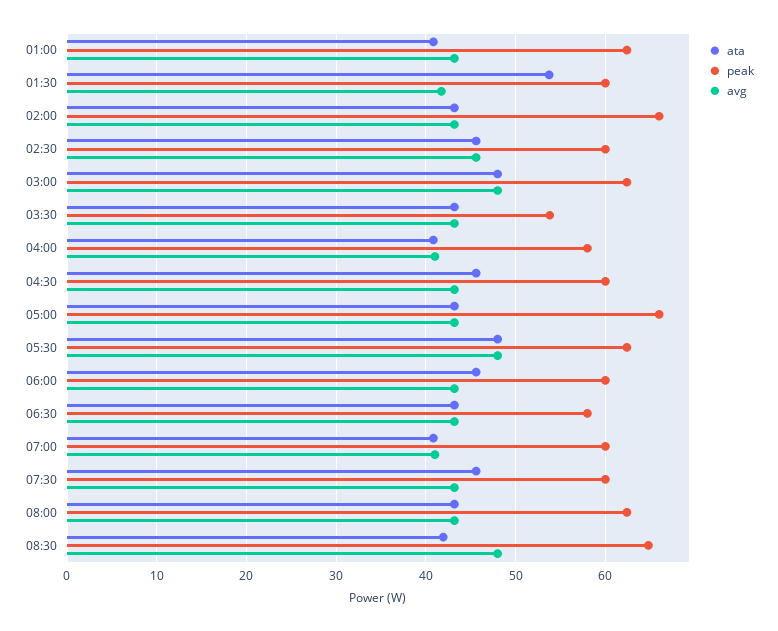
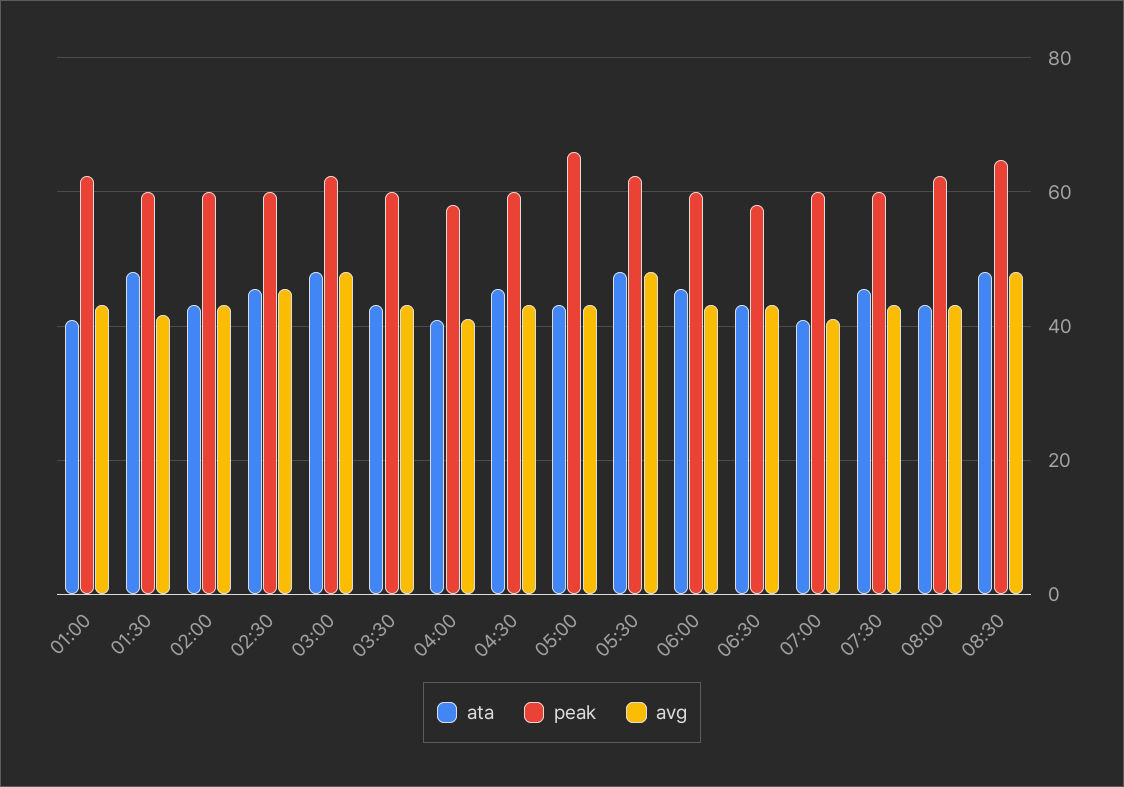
  {
    "ata": {
      "01:00": 41,
-     "01:30": 54,
+     "01:30": 48,
      "02:00": 43,
      "02:30": 46,
      "03:00": 48,
      "03:30": 43,
      "04:00": 41,
      "04:30": 46,
      "05:00": 43,
      "05:30": 48,
      "06:00": 46,
      "06:30": 43,
      "07:00": 41,
      "07:30": 46,
      "08:00": 43,
-     "08:30": 42
+     "08:30": 48
    },
    "peak": {
      "01:00": 62,
      "01:30": 60,
-     "02:00": 66,
+     "02:00": 60,
      "02:30": 60,
      "03:00": 62,
-     "03:30": 54,
+     "03:30": 60,
      "04:00": 58,
      "04:30": 60,
      "05:00": 66,
      "05:30": 62,
      "06:00": 60,
      "06:30": 58,
      "07:00": 60,
      "07:30": 60,
      "08:00": 62,
      "08:30": 65
    },
    "avg": {
      "01:00": 43,
      "01:30": 42,
      "02:00": 43,
      "02:30": 46,
      "03:00": 48,
      "03:30": 43,
      "04:00": 41,
      "04:30": 43,
      "05:00": 43,
      "05:30": 48,
      "06:00": 43,
      "06:30": 43,
      "07:00": 41,
      "07:30": 43,
      "08:00": 43,
      "08:30": 48
    }
  }

